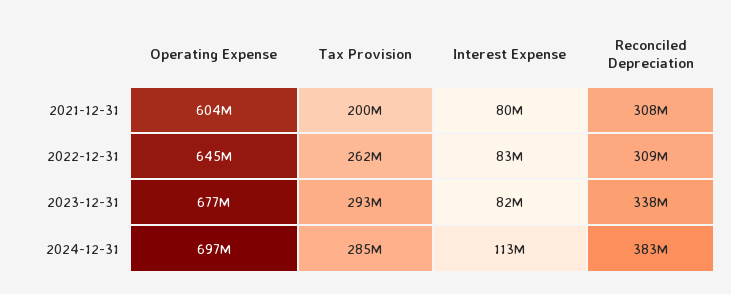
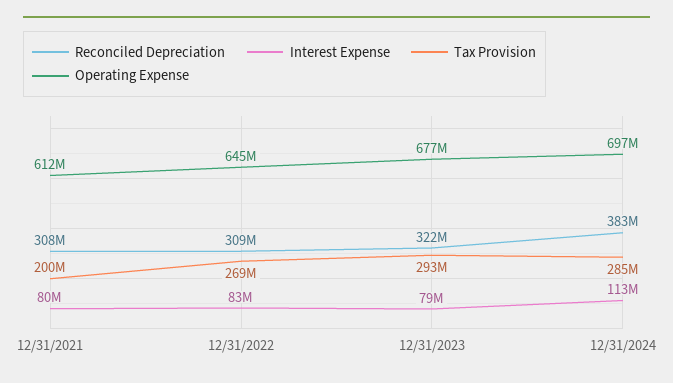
  {
    "Operating Expense": {
-     "2021-12-31": 604000000,
+     "2021-12-31": 612000000,
      "2022-12-31": 645000000,
      "2023-12-31": 677000000,
      "2024-12-31": 697000000
    },
    "Tax Provision": {
      "2021-12-31": 200000000,
-     "2022-12-31": 262000000,
+     "2022-12-31": 269000000,
      "2023-12-31": 293000000,
      "2024-12-31": 285000000
    },
    "Interest Expense": {
      "2021-12-31": 80000000,
      "2022-12-31": 83000000,
-     "2023-12-31": 82000000,
+     "2023-12-31": 79000000,
      "2024-12-31": 113000000
    },
    "Reconciled Depreciation": {
      "2021-12-31": 308000000,
      "2022-12-31": 309000000,
-     "2023-12-31": 338000000,
+     "2023-12-31": 322000000,
      "2024-12-31": 383000000
    }
  }

